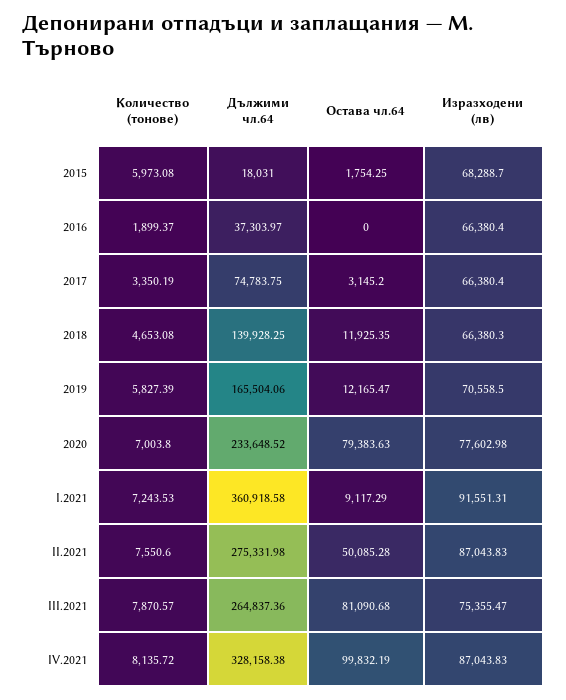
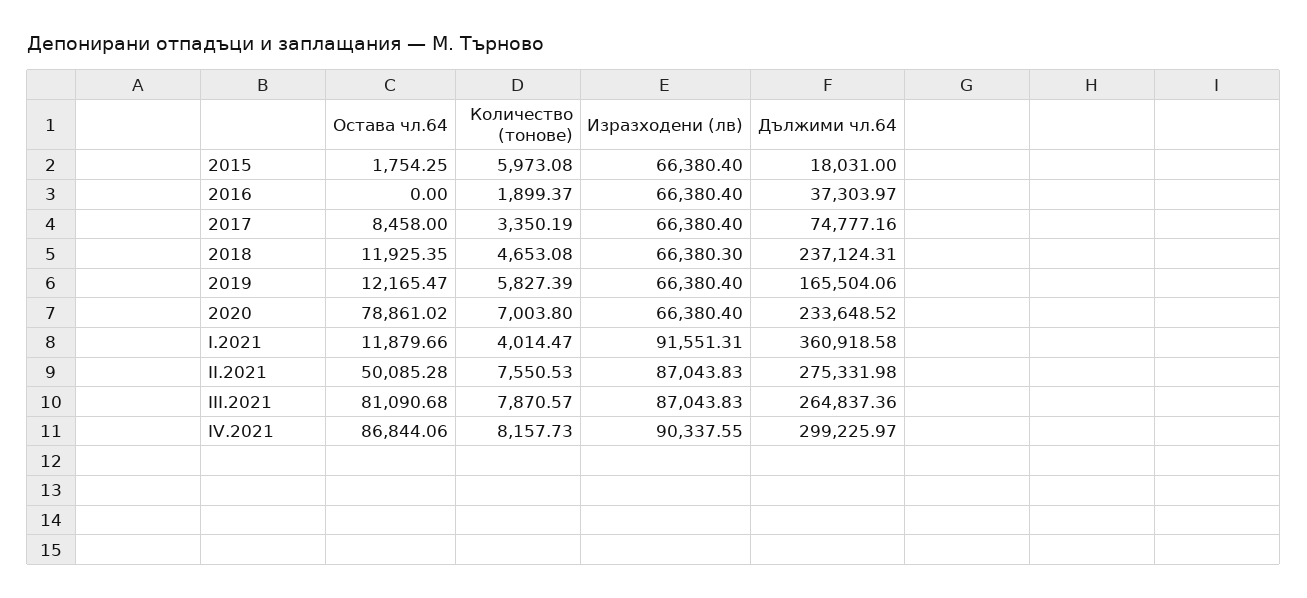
  {
    "Количество (тонове)": {
      "2015": 5973.08,
      "2016": 1899.37,
      "2017": 3350.19,
      "2018": 4653.08,
      "2019": 5827.39,
      "2020": 7003.8,
-     "I.2021": 7243.53,
+     "I.2021": 4014.47,
-     "II.2021": 7550.6,
+     "II.2021": 7550.53,
      "III.2021": 7870.57,
-     "IV.2021": 8135.72
+     "IV.2021": 8157.73
    },
    "Дължими чл.64": {
      "2015": 18031,
      "2016": 37303.97,
-     "2017": 74783.75,
+     "2017": 74777.16,
-     "2018": 139928.25,
+     "2018": 237124.31,
      "2019": 165504.06,
      "2020": 233648.52,
      "I.2021": 360918.58,
      "II.2021": 275331.98,
      "III.2021": 264837.36,
-     "IV.2021": 328158.38
+     "IV.2021": 299225.97
    },
    "Остава чл.64": {
      "2015": 1754.25,
      "2016": 0,
-     "2017": 3145.2,
+     "2017": 8458,
      "2018": 11925.35,
      "2019": 12165.47,
-     "2020": 79383.63,
+     "2020": 78861.02,
-     "I.2021": 9117.29,
+     "I.2021": 11879.66,
      "II.2021": 50085.28,
      "III.2021": 81090.68,
-     "IV.2021": 99832.19
+     "IV.2021": 86844.06
    },
    "Изразходени (лв)": {
-     "2015": 68288.7,
+     "2015": 66380.4,
      "2016": 66380.4,
      "2017": 66380.4,
      "2018": 66380.3,
-     "2019": 70558.5,
+     "2019": 66380.4,
-     "2020": 77602.98,
+     "2020": 66380.4,
      "I.2021": 91551.31,
      "II.2021": 87043.83,
-     "III.2021": 75355.47,
+     "III.2021": 87043.83,
-     "IV.2021": 87043.83
+     "IV.2021": 90337.55
    }
  }

